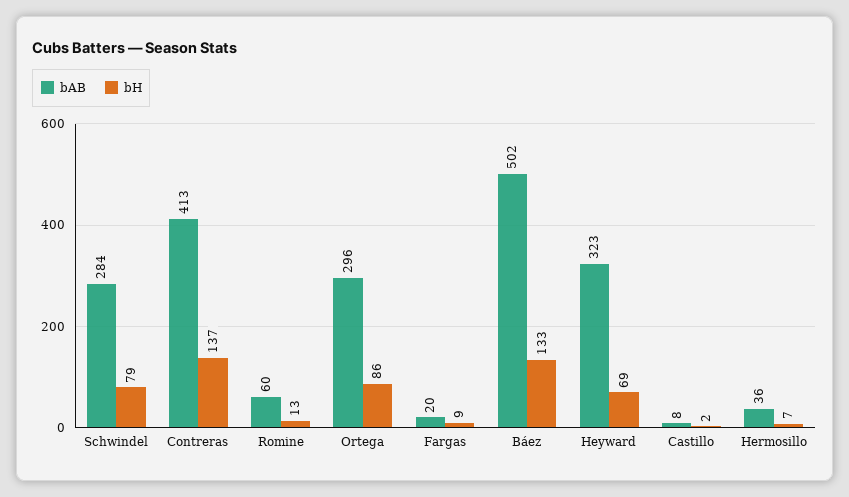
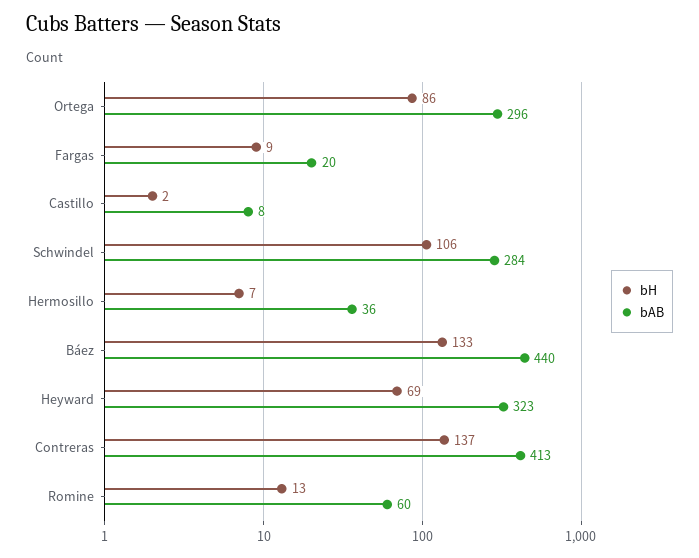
  {
    "bAB": {
      "Schwindel": 284,
      "Contreras": 413,
      "Romine": 60,
      "Ortega": 296,
      "Fargas": 20,
-     "Báez": 502,
+     "Báez": 440,
      "Heyward": 323,
      "Castillo": 8,
      "Hermosillo": 36
    },
    "bH": {
-     "Schwindel": 79,
+     "Schwindel": 106,
      "Contreras": 137,
      "Romine": 13,
      "Ortega": 86,
      "Fargas": 9,
      "Báez": 133,
      "Heyward": 69,
      "Castillo": 2,
      "Hermosillo": 7
    }
  }

